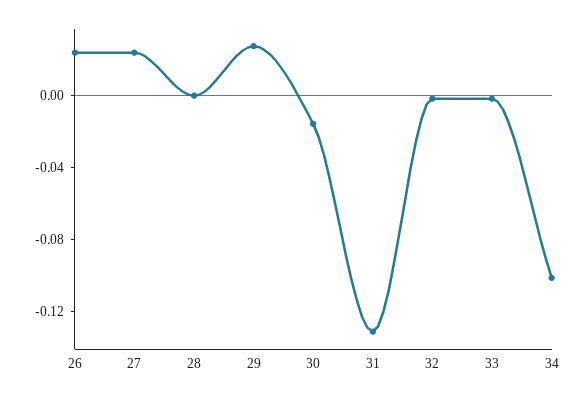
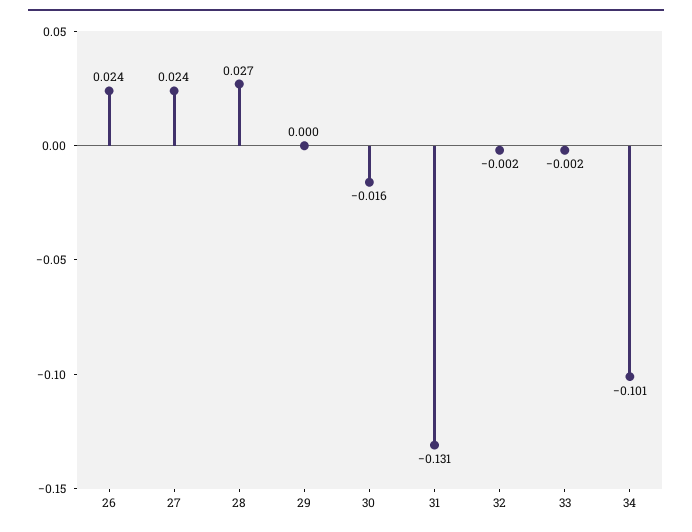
  {
    "26": 0.024,
    "27": 0.024,
-   "28": 0,
+   "28": 0.027,
-   "29": 0.03,
+   "29": 0,
    "30": -0.016,
    "31": -0.131,
    "32": -0.002,
    "33": -0.002,
    "34": -0.101
  }

